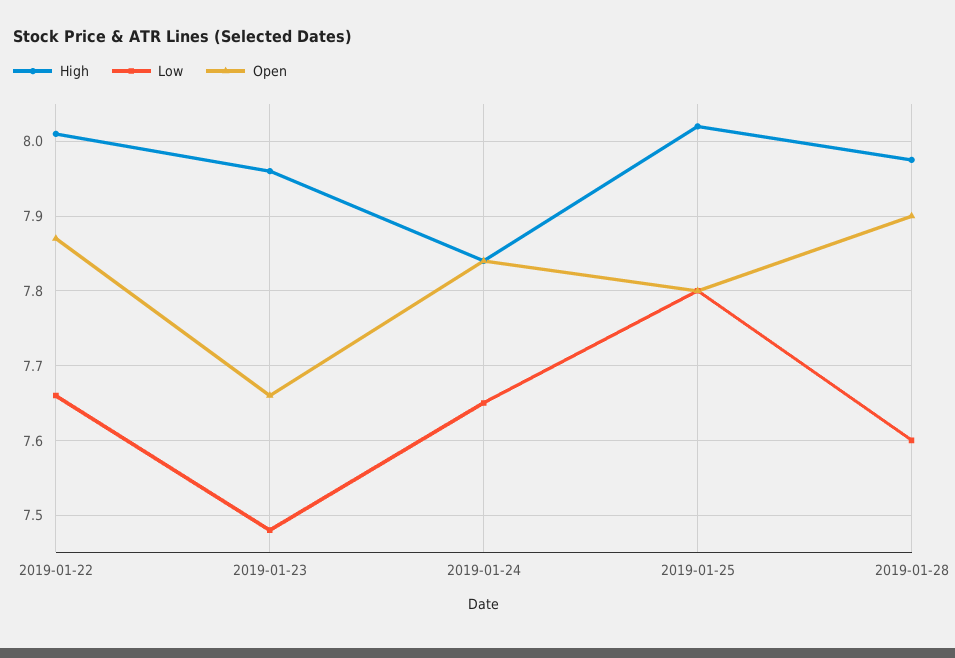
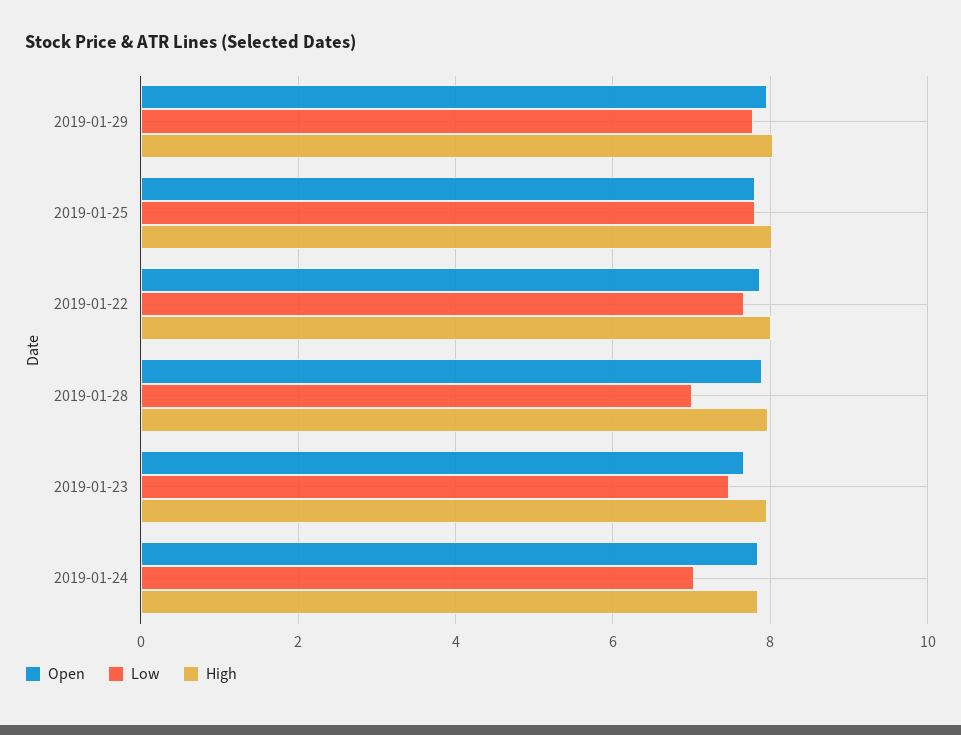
  {
    "High": {
      "2019-01-22": 8.01,
      "2019-01-23": 7.96,
      "2019-01-24": 7.84,
      "2019-01-25": 8.02,
-     "2019-01-28": 7.98
+     "2019-01-28": 7.98,
+     "2019-01-29": 8
    },
    "Low": {
      "2019-01-22": 7.66,
      "2019-01-23": 7.48,
-     "2019-01-24": 7.65,
+     "2019-01-24": 7,
      "2019-01-25": 7.8,
-     "2019-01-28": 7.6
+     "2019-01-28": 7,
+     "2019-01-29": 7.8
    },
    "Open": {
      "2019-01-22": 7.87,
      "2019-01-23": 7.66,
      "2019-01-24": 7.84,
      "2019-01-25": 7.8,
-     "2019-01-28": 7.9
+     "2019-01-28": 7.9,
+     "2019-01-29": 8
    }
  }

